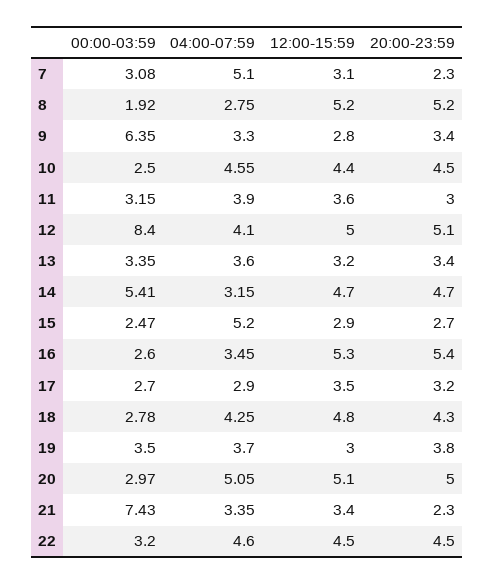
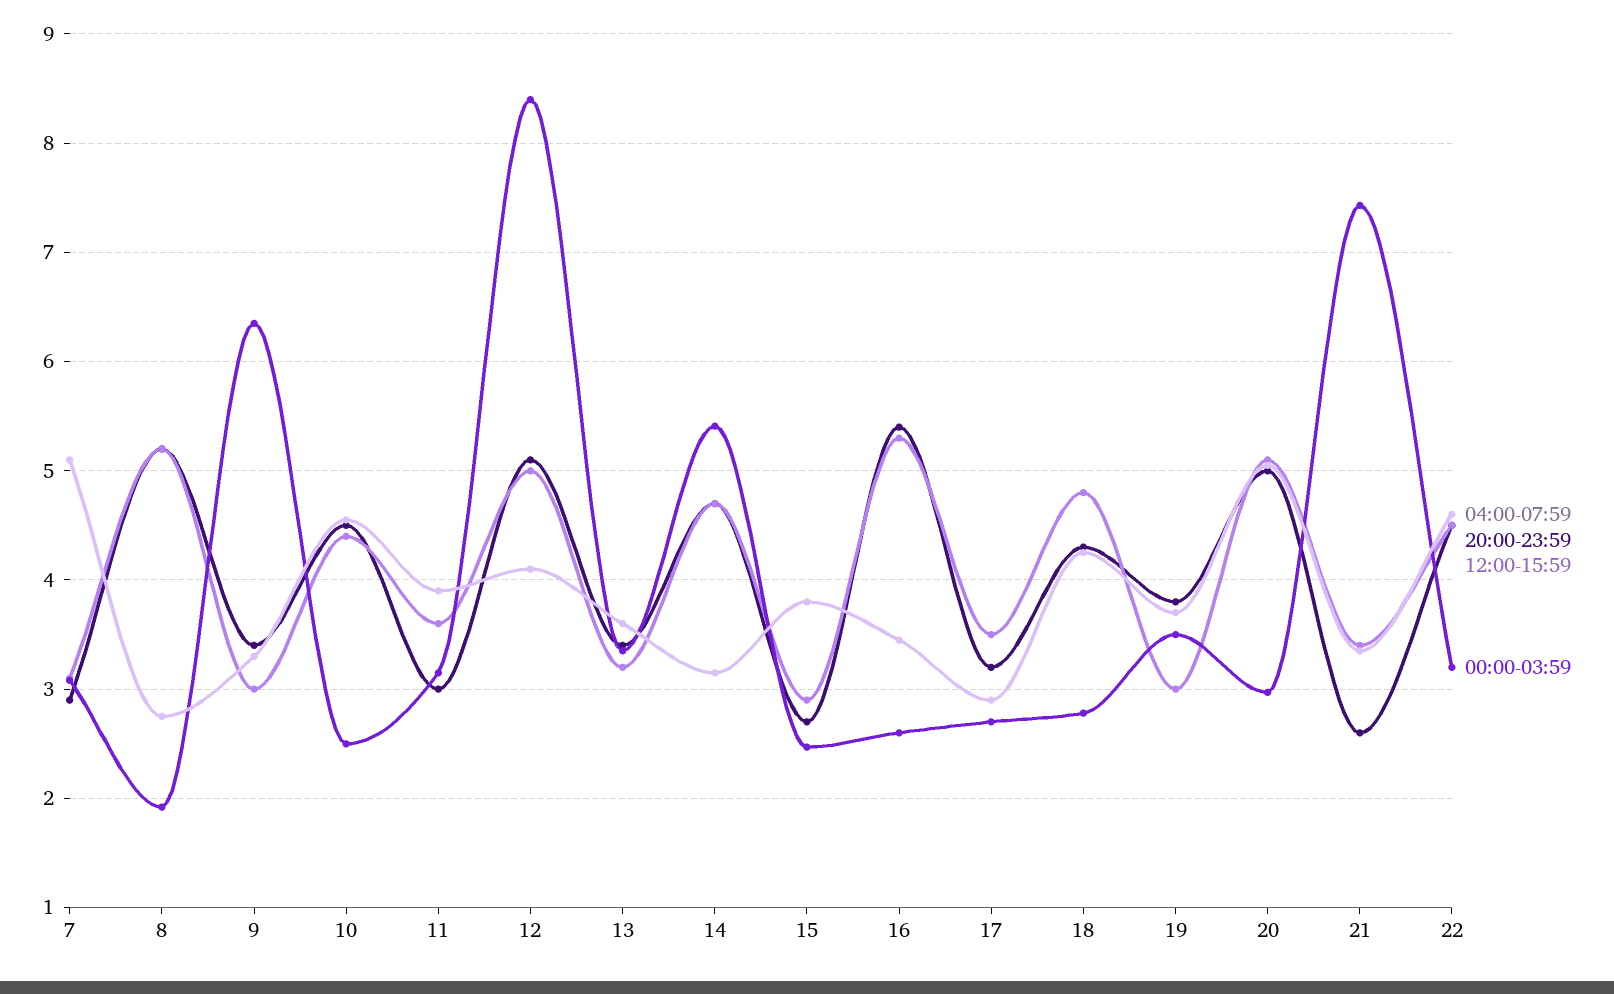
  {
    "00:00-03:59": {
      "7": 3.08,
      "8": 1.92,
      "9": 6.35,
      "10": 2.5,
      "11": 3.15,
      "12": 8.4,
      "13": 3.35,
      "14": 5.41,
      "15": 2.47,
      "16": 2.6,
      "17": 2.7,
      "18": 2.78,
      "19": 3.5,
      "20": 2.97,
      "21": 7.43,
      "22": 3.2
    },
    "04:00-07:59": {
      "7": 5.1,
      "8": 2.75,
      "9": 3.3,
      "10": 4.55,
      "11": 3.9,
      "12": 4.1,
      "13": 3.6,
      "14": 3.15,
-     "15": 5.2,
+     "15": 3.8,
      "16": 3.45,
      "17": 2.9,
      "18": 4.25,
      "19": 3.7,
      "20": 5.05,
      "21": 3.35,
      "22": 4.6
    },
    "12:00-15:59": {
      "7": 3.1,
      "8": 5.2,
-     "9": 2.8,
+     "9": 3,
      "10": 4.4,
      "11": 3.6,
      "12": 5,
      "13": 3.2,
      "14": 4.7,
      "15": 2.9,
      "16": 5.3,
      "17": 3.5,
      "18": 4.8,
      "19": 3,
      "20": 5.1,
      "21": 3.4,
      "22": 4.5
    },
    "20:00-23:59": {
-     "7": 2.3,
+     "7": 2.9,
      "8": 5.2,
      "9": 3.4,
      "10": 4.5,
      "11": 3,
      "12": 5.1,
      "13": 3.4,
      "14": 4.7,
      "15": 2.7,
      "16": 5.4,
      "17": 3.2,
      "18": 4.3,
      "19": 3.8,
      "20": 5,
-     "21": 2.3,
+     "21": 2.6,
      "22": 4.5
    }
  }

